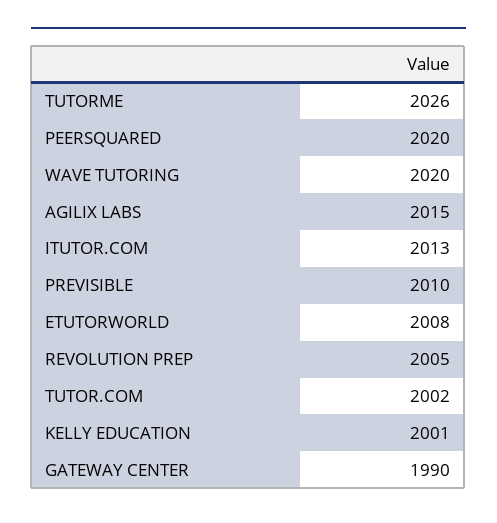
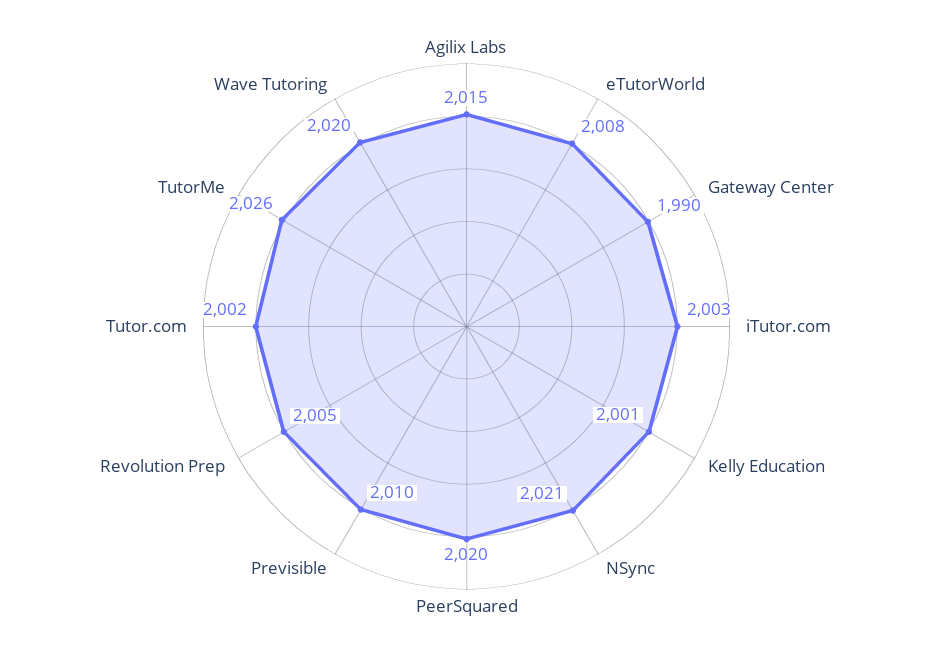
  {
    "TUTORME": 2026,
    "PEERSQUARED": 2020,
    "WAVE TUTORING": 2020,
    "AGILIX LABS": 2015,
-   "ITUTOR.COM": 2013,
+   "ITUTOR.COM": 2003,
    "PREVISIBLE": 2010,
    "ETUTORWORLD": 2008,
    "REVOLUTION PREP": 2005,
    "TUTOR.COM": 2002,
    "KELLY EDUCATION": 2001,
-   "GATEWAY CENTER": 1990
+   "GATEWAY CENTER": 1990,
+   "NSync": 2021
  }

